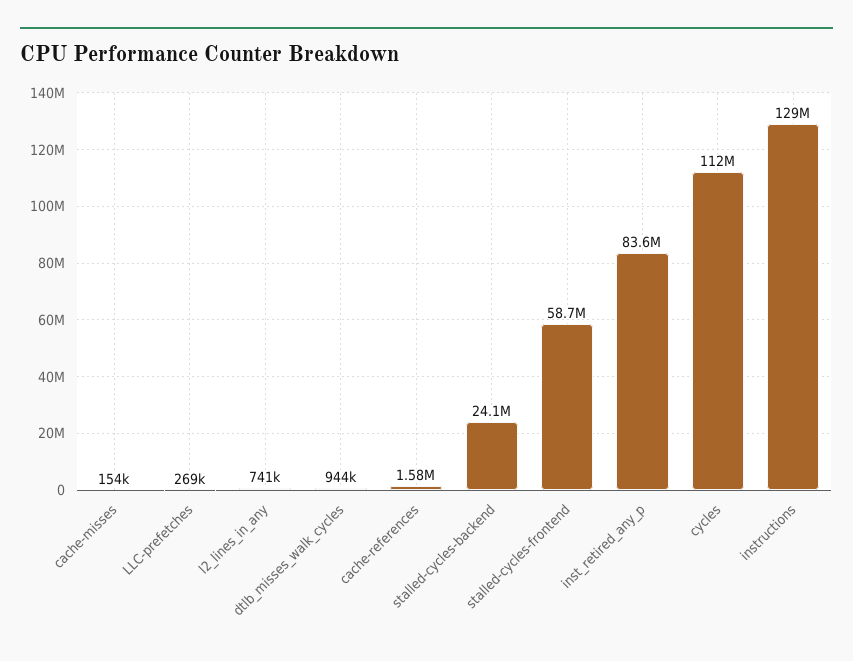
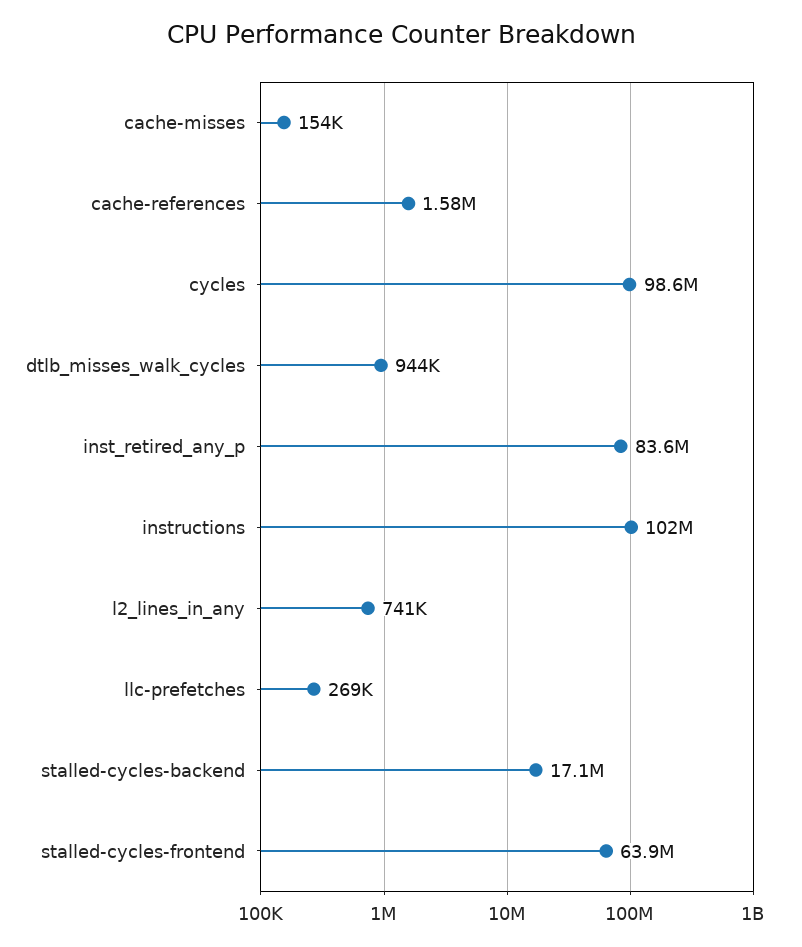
  {
    "cache-misses": 154000,
    "LLC-prefetches": 269000,
    "l2_lines_in_any": 741000,
    "dtlb_misses_walk_cycles": 944000,
    "cache-references": 1580000,
-   "stalled-cycles-backend": 24100000,
+   "stalled-cycles-backend": 17100000,
-   "stalled-cycles-frontend": 58700000,
+   "stalled-cycles-frontend": 63900000,
    "inst_retired_any_p": 83600000,
-   "cycles": 112000000,
+   "cycles": 98600000,
-   "instructions": 129000000
+   "instructions": 102000000
  }

